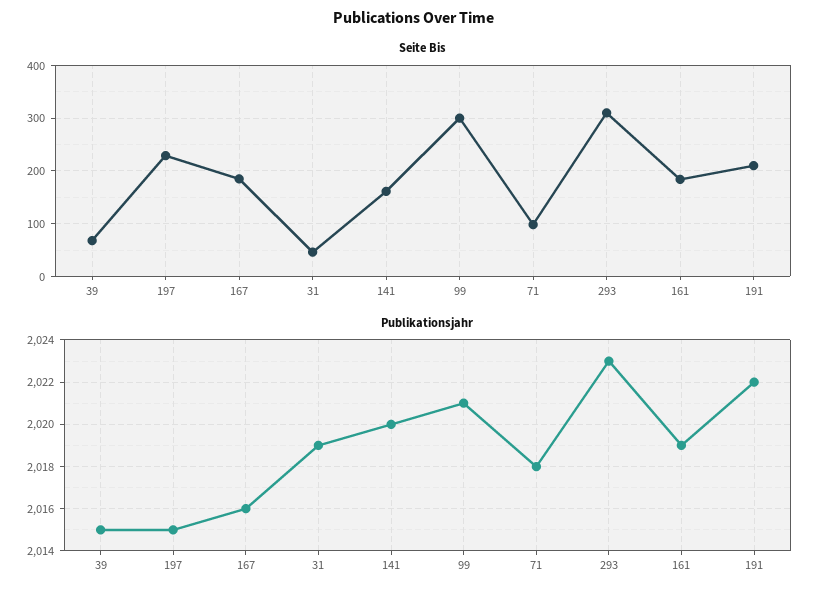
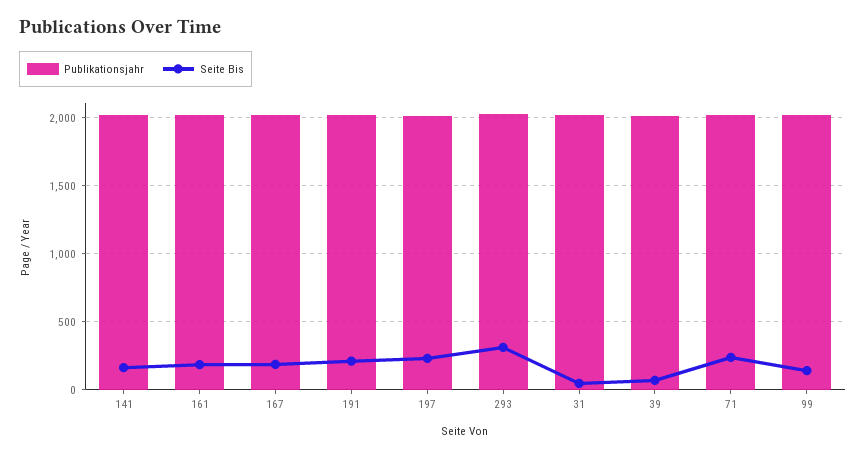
  {
    "Seite Bis": {
      "39": 60,
      "197": 220,
      "167": 180,
      "31": 40,
      "141": 160,
-     "99": 300,
+     "99": 150,
-     "71": 100,
+     "71": 250,
      "293": 320,
      "161": 180,
      "191": 220
    },
    "Publikationsjahr": {
      "39": 2015,
      "197": 2015,
      "167": 2016,
      "31": 2019,
      "141": 2020,
      "99": 2021,
      "71": 2018,
      "293": 2023,
      "161": 2019,
      "191": 2022
    }
  }

